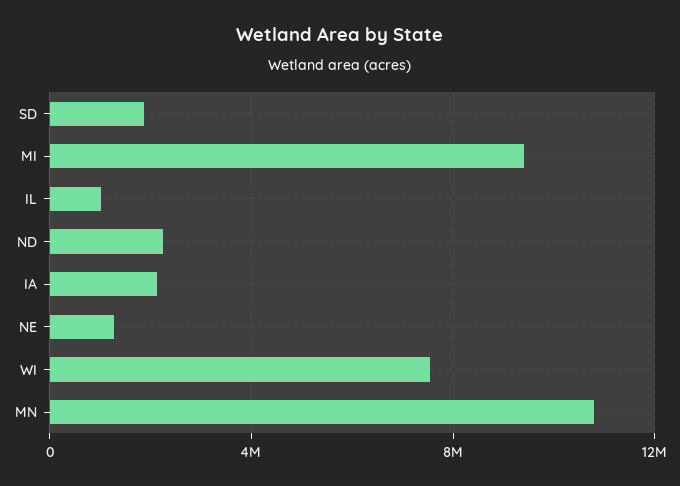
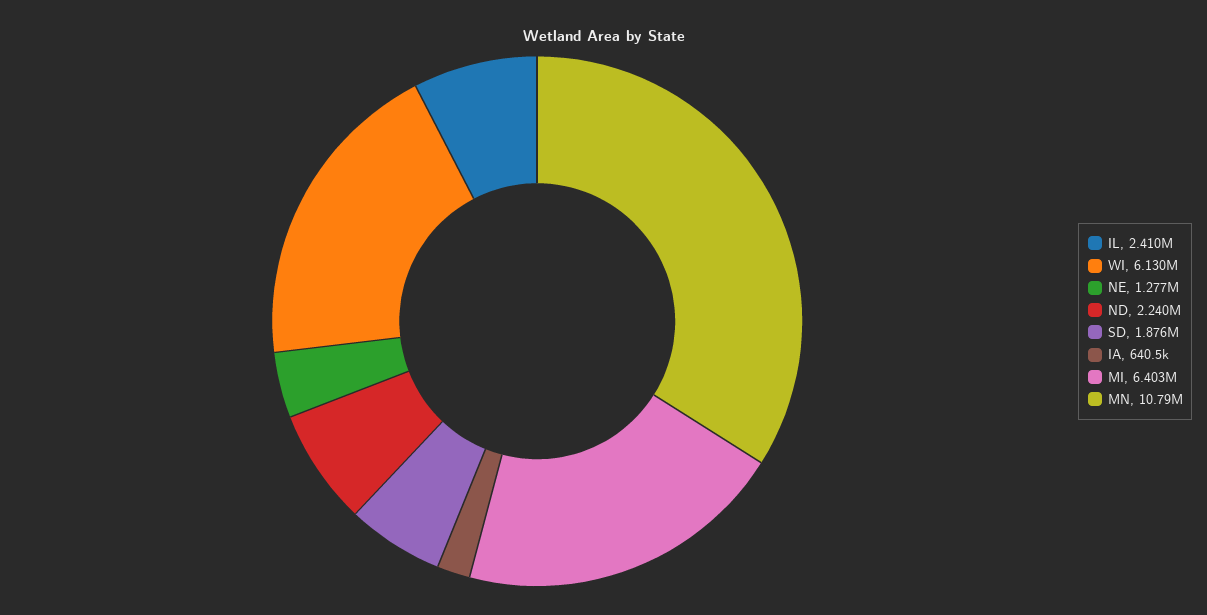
  {
    "SD": 1876000,
-   "MI": 9500000,
+   "MI": 6403000,
-   "IL": 1000000,
+   "IL": 2410000,
    "ND": 2240000,
-   "IA": 2000000,
+   "IA": 640500,
    "NE": 1277000,
-   "WI": 7500000,
+   "WI": 6130000,
    "MN": 10790000
  }

